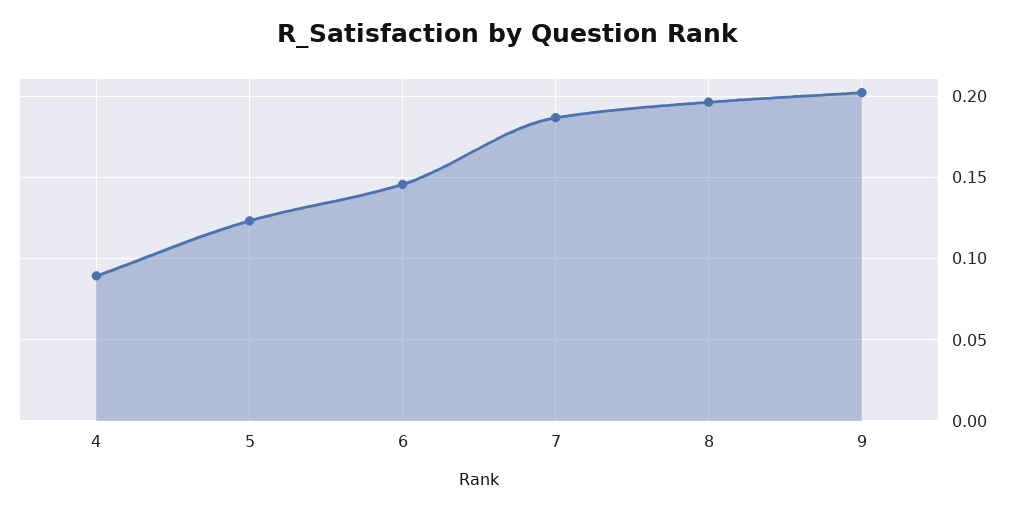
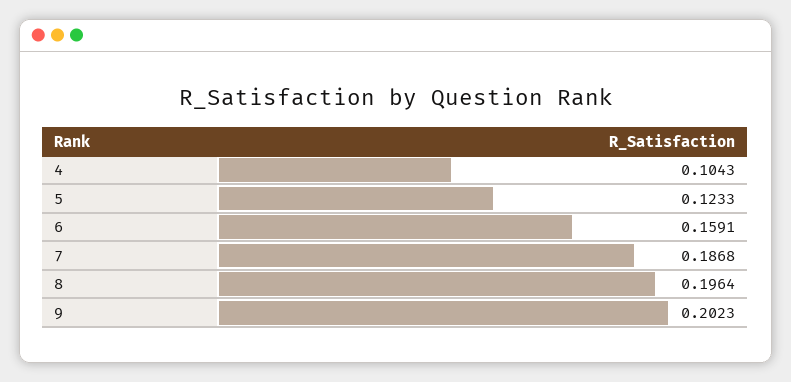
  {
-   "4": 0.09,
+   "4": 0.1043,
    "5": 0.1233,
-   "6": 0.145,
+   "6": 0.1591,
    "7": 0.1868,
    "8": 0.1964,
    "9": 0.2023
  }

